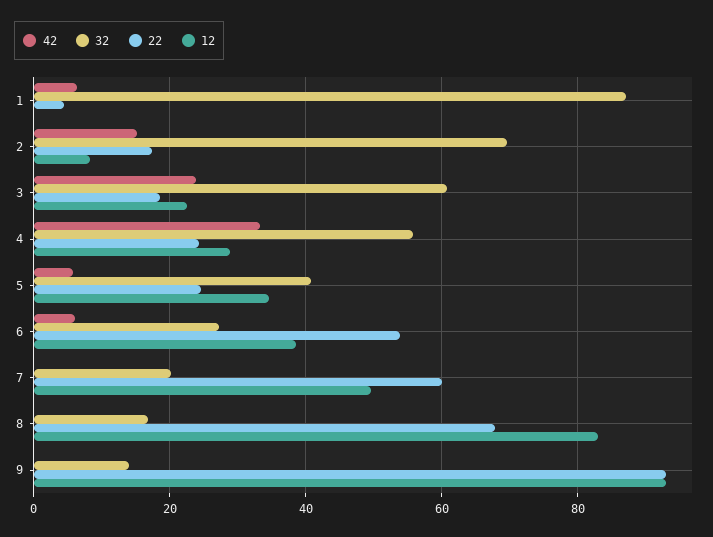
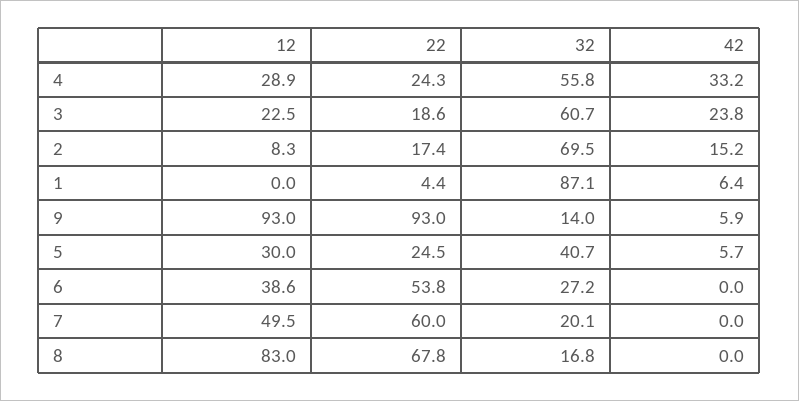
  {
    "42": {
      "1": 6.4,
      "2": 15.2,
      "3": 23.8,
      "4": 33.2,
      "5": 5.7,
-     "6": 6,
+     "6": 0,
      "7": 0,
      "8": 0,
-     "9": 0
+     "9": 5.9
    },
    "32": {
      "1": 87.1,
      "2": 69.5,
      "3": 60.7,
      "4": 55.8,
      "5": 40.7,
      "6": 27.2,
      "7": 20.1,
      "8": 16.8,
      "9": 14
    },
    "22": {
      "1": 4.4,
      "2": 17.4,
      "3": 18.6,
      "4": 24.3,
      "5": 24.5,
      "6": 53.8,
      "7": 60,
      "8": 67.8,
      "9": 93
    },
    "12": {
      "1": 0,
      "2": 8.3,
      "3": 22.5,
      "4": 28.9,
-     "5": 34,
+     "5": 30,
      "6": 38.6,
      "7": 49.5,
      "8": 83,
      "9": 93
    }
  }

